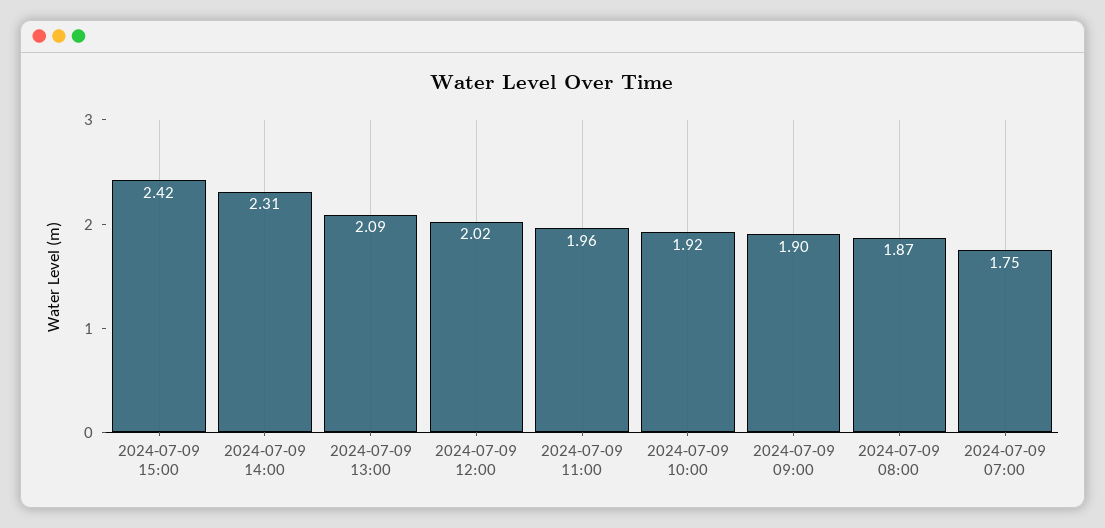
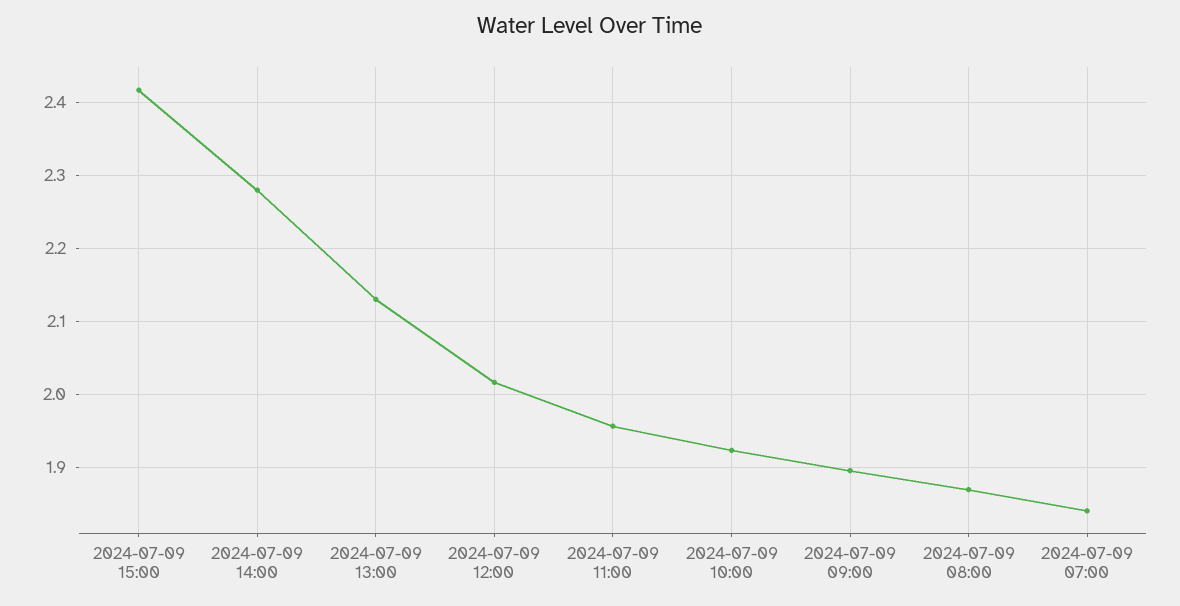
  {
    "2024-07-09 15:00": 2.42,
-   "2024-07-09 14:00": 2.31,
+   "2024-07-09 14:00": 2.28,
-   "2024-07-09 13:00": 2.09,
+   "2024-07-09 13:00": 2.13,
    "2024-07-09 12:00": 2.02,
    "2024-07-09 11:00": 1.96,
    "2024-07-09 10:00": 1.92,
    "2024-07-09 09:00": 1.9,
    "2024-07-09 08:00": 1.87,
-   "2024-07-09 07:00": 1.75
+   "2024-07-09 07:00": 1.84
  }

